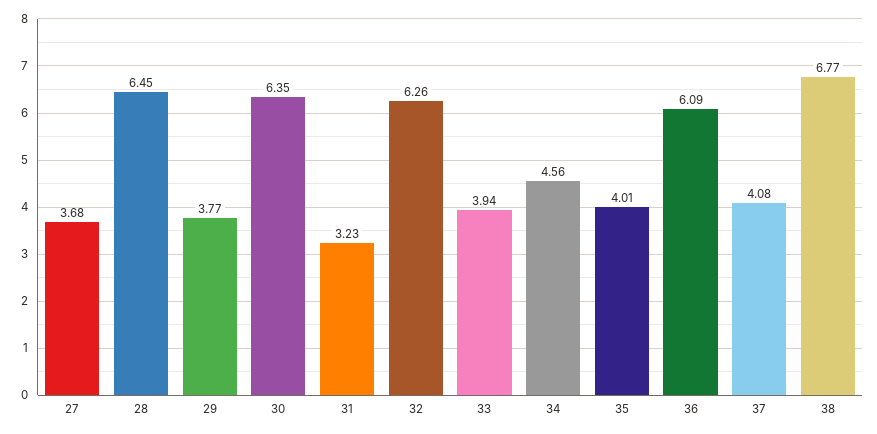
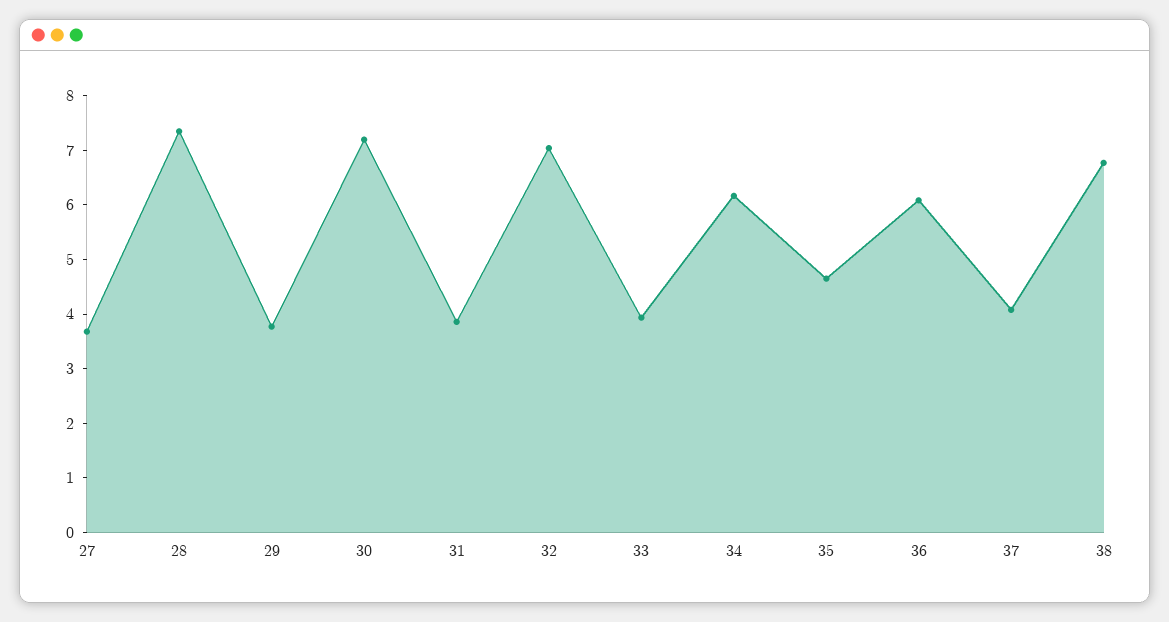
  {
    "27": 3.68,
-   "28": 6.45,
+   "28": 7.4,
    "29": 3.77,
-   "30": 6.35,
+   "30": 7.2,
-   "31": 3.23,
+   "31": 3.8,
-   "32": 6.26,
+   "32": 7,
    "33": 3.94,
-   "34": 4.56,
+   "34": 6.2,
-   "35": 4.01,
+   "35": 4.6,
    "36": 6.09,
    "37": 4.08,
    "38": 6.77
  }

